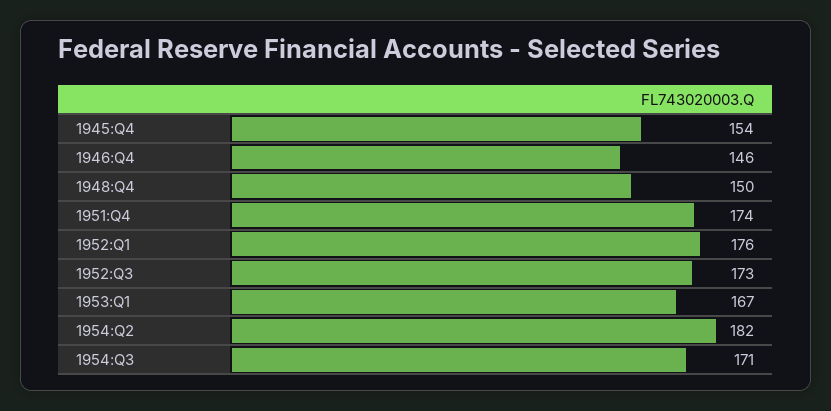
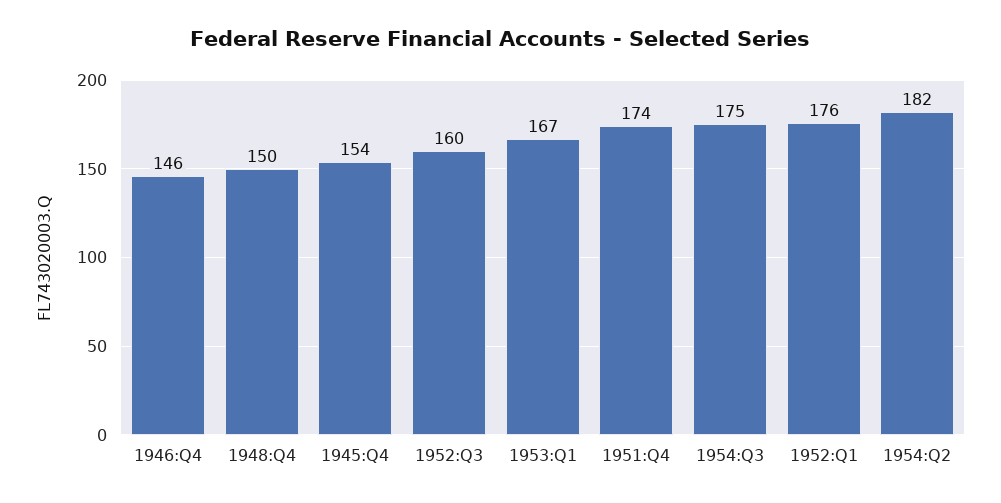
  {
    "1945:Q4": 154,
    "1946:Q4": 146,
    "1948:Q4": 150,
    "1951:Q4": 174,
    "1952:Q1": 176,
-   "1952:Q3": 173,
+   "1952:Q3": 160,
    "1953:Q1": 167,
    "1954:Q2": 182,
-   "1954:Q3": 171
+   "1954:Q3": 175
  }

